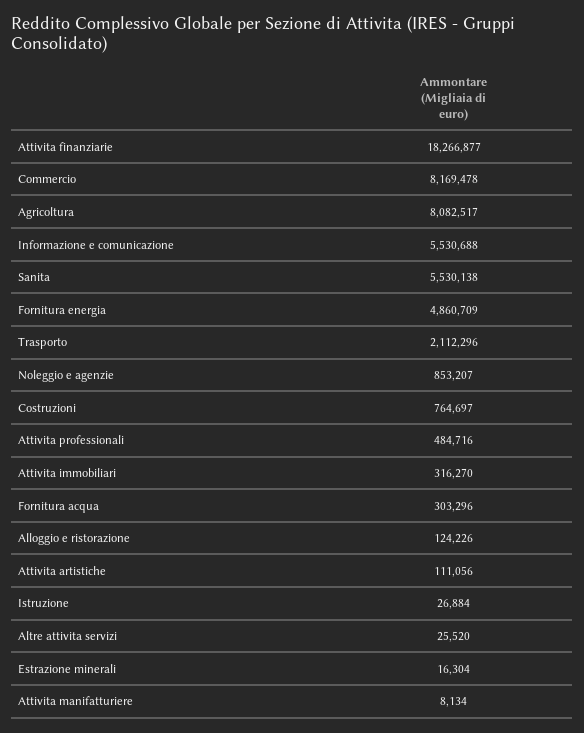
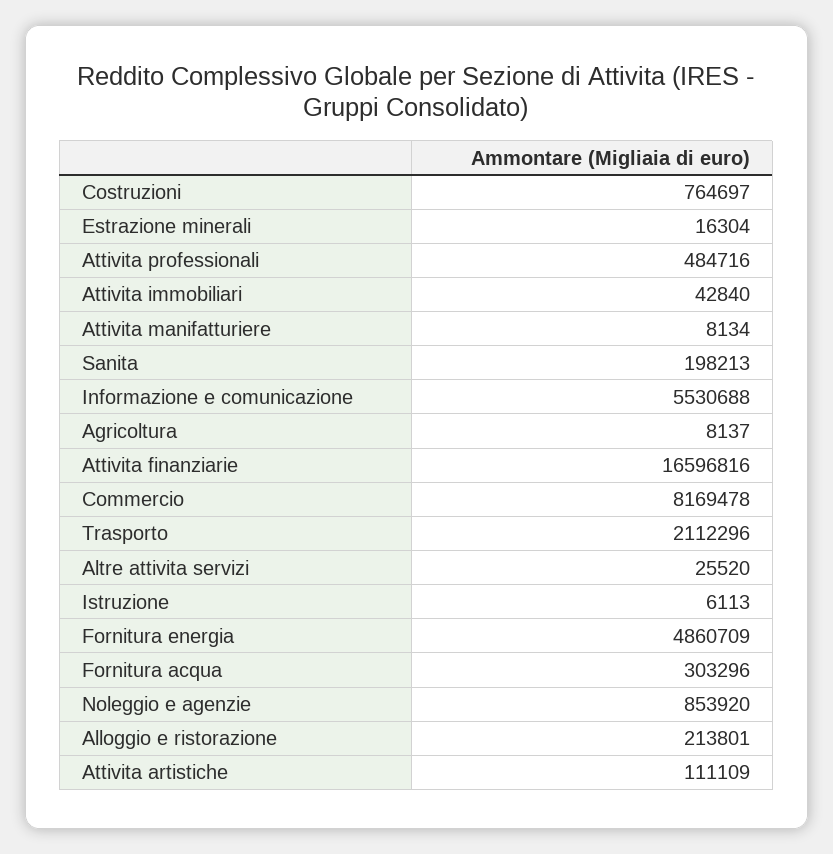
  {
-   "Attivita finanziarie": 18266877,
+   "Attivita finanziarie": 16596816,
    "Commercio": 8169478,
-   "Agricoltura": 8082517,
+   "Agricoltura": 8137,
    "Informazione e comunicazione": 5530688,
-   "Sanita": 5530138,
+   "Sanita": 198213,
    "Fornitura energia": 4860709,
    "Trasporto": 2112296,
-   "Noleggio e agenzie": 853207,
+   "Noleggio e agenzie": 853920,
    "Costruzioni": 764697,
    "Attivita professionali": 484716,
-   "Attivita immobiliari": 316270,
+   "Attivita immobiliari": 42840,
    "Fornitura acqua": 303296,
-   "Alloggio e ristorazione": 124226,
+   "Alloggio e ristorazione": 213801,
-   "Attivita artistiche": 111056,
+   "Attivita artistiche": 111109,
-   "Istruzione": 26884,
+   "Istruzione": 6113,
    "Altre attivita servizi": 25520,
    "Estrazione minerali": 16304,
    "Attivita manifatturiere": 8134
  }

